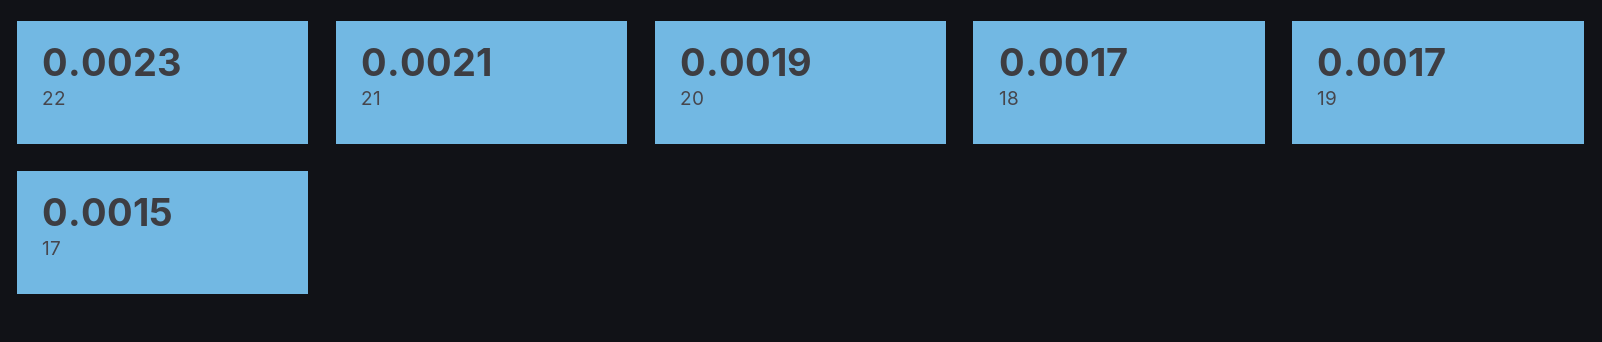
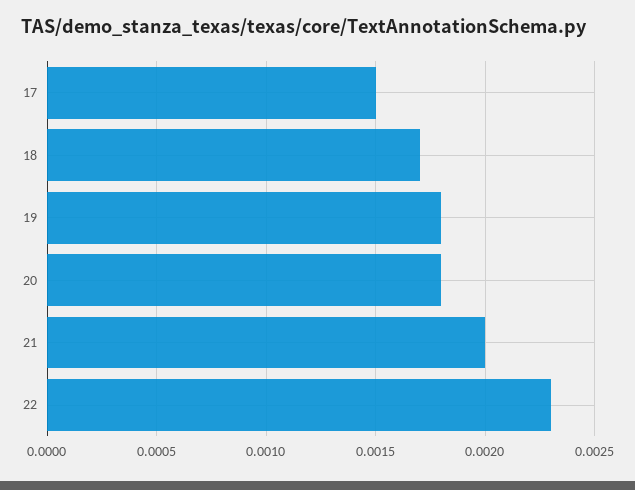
  {
    "22": 0.0023,
-   "21": 0.0021,
+   "21": 0.002,
-   "20": 0.0019,
+   "20": 0.0018,
    "18": 0.0017,
-   "19": 0.0017,
+   "19": 0.0018,
    "17": 0.0015
  }

